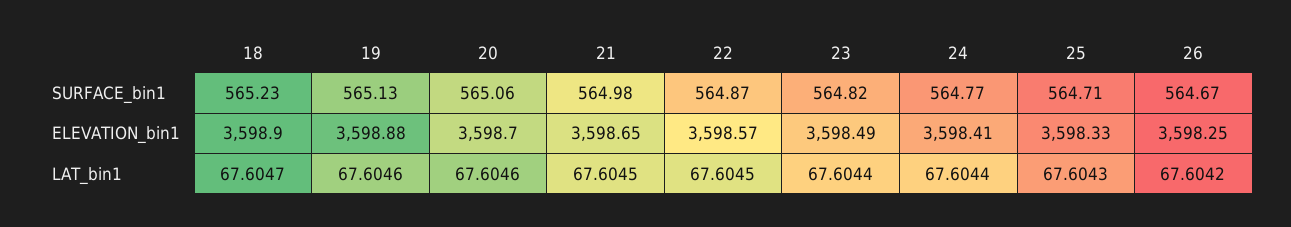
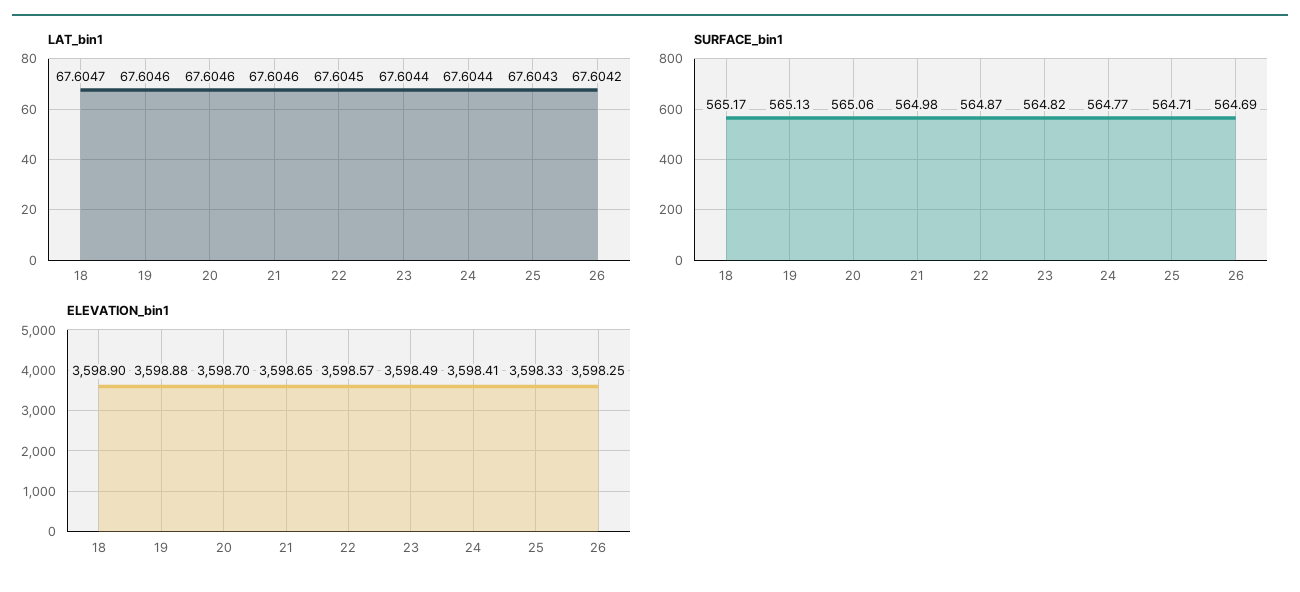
  {
    "SURFACE_bin1": {
-     "18": 565.23,
+     "18": 565.17,
      "19": 565.13,
      "20": 565.06,
      "21": 564.98,
      "22": 564.87,
      "23": 564.82,
      "24": 564.77,
      "25": 564.71,
-     "26": 564.67
+     "26": 564.69
    },
    "ELEVATION_bin1": {
      "18": 3598.9,
      "19": 3598.88,
      "20": 3598.7,
      "21": 3598.65,
      "22": 3598.57,
      "23": 3598.49,
      "24": 3598.41,
      "25": 3598.33,
      "26": 3598.25
    },
    "LAT_bin1": {
      "18": 67.6047,
      "19": 67.6046,
      "20": 67.6046,
-     "21": 67.6045,
+     "21": 67.6046,
      "22": 67.6045,
      "23": 67.6044,
      "24": 67.6044,
      "25": 67.6043,
      "26": 67.6042
    }
  }

